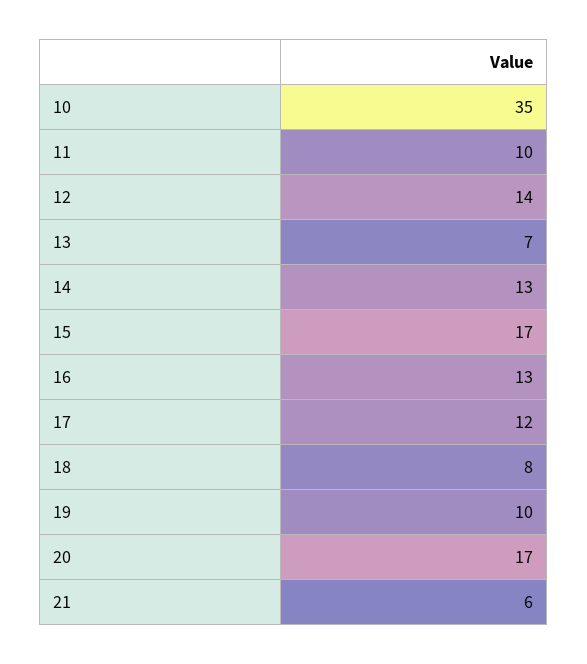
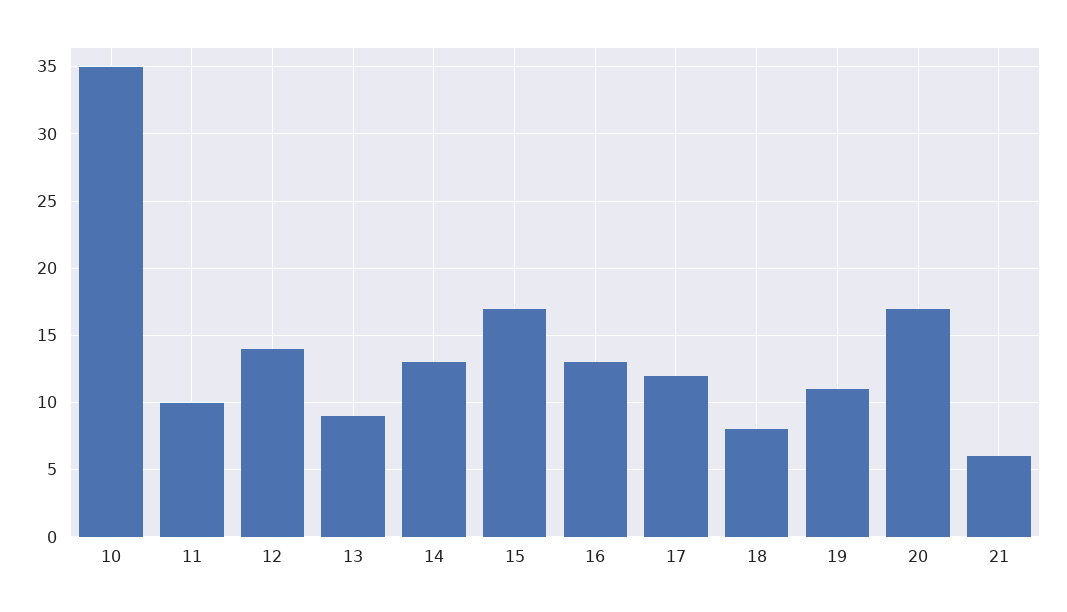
  {
    "10": 35,
    "11": 10,
    "12": 14,
-   "13": 7,
+   "13": 9,
    "14": 13,
    "15": 17,
    "16": 13,
    "17": 12,
    "18": 8,
-   "19": 10,
+   "19": 11,
    "20": 17,
    "21": 6
  }

